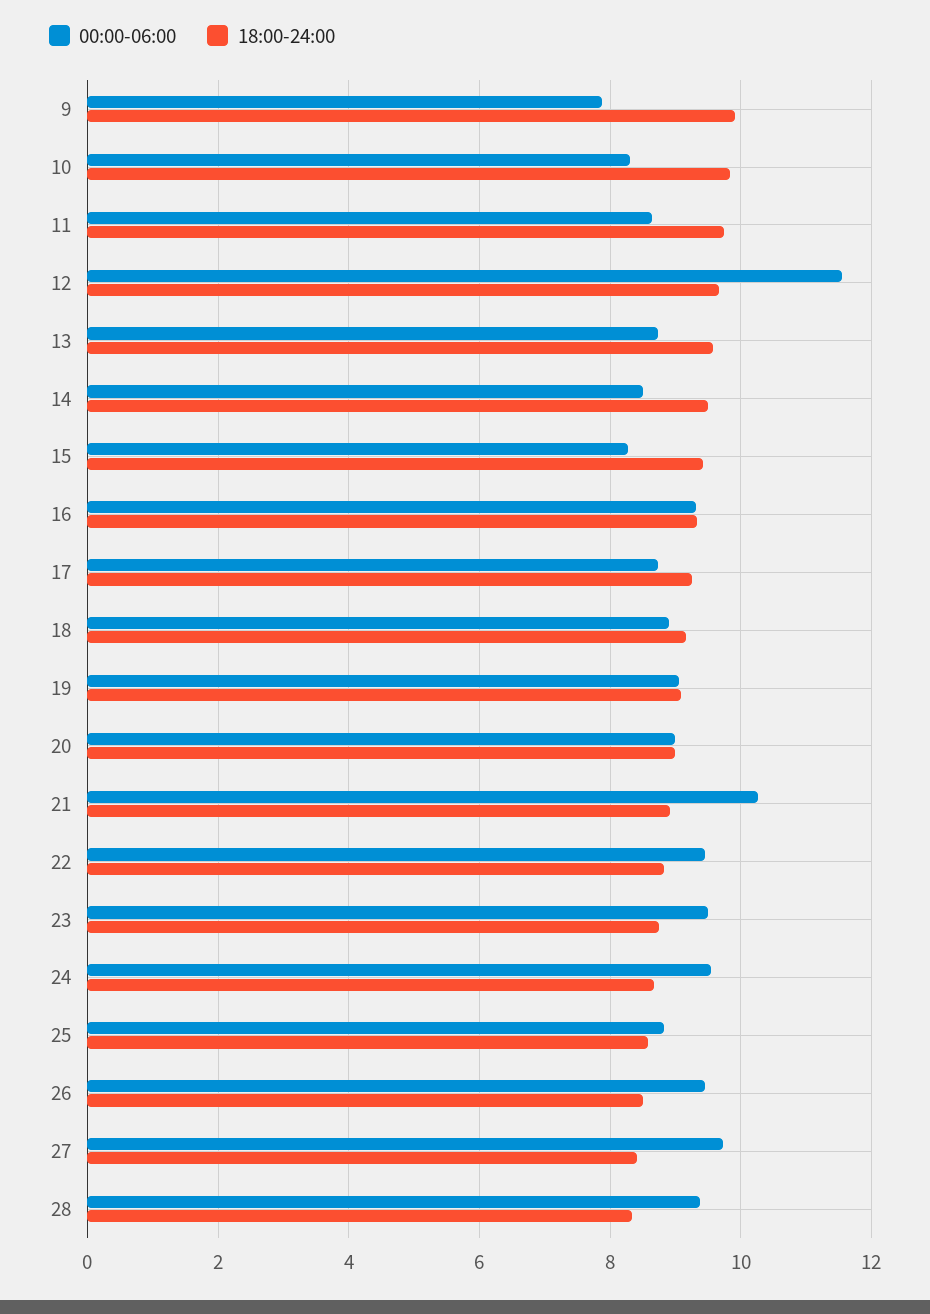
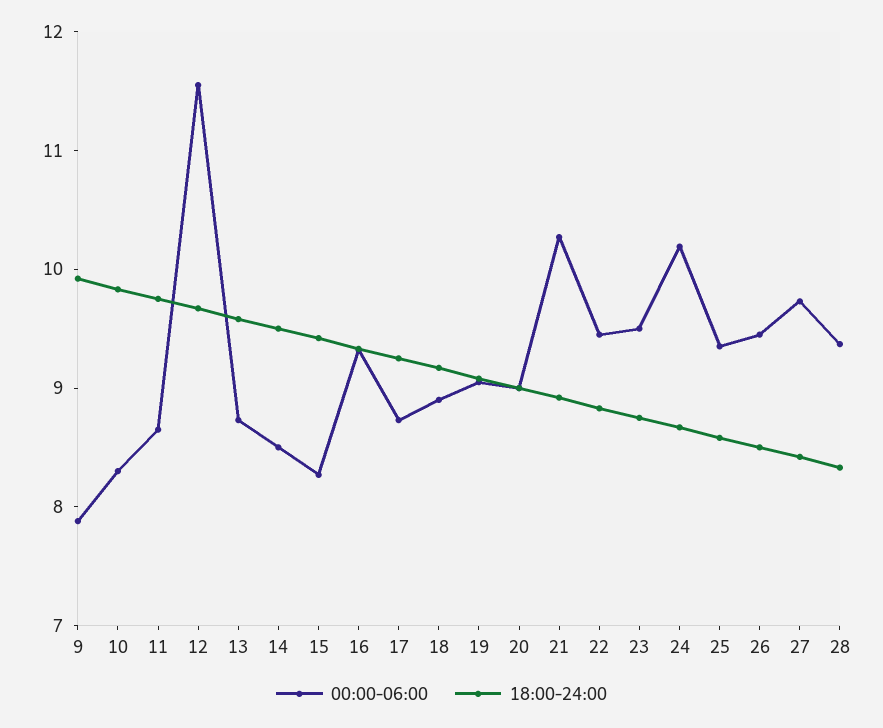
  {
    "00:00-06:00": {
      "9": 7.8,
      "10": 8.4,
      "11": 8.6,
      "12": 11.6,
      "13": 8.8,
      "14": 8.6,
      "15": 8.2,
      "16": 9.4,
      "17": 8.8,
      "18": 9,
      "19": 9,
      "20": 9,
      "21": 10.2,
      "22": 9.4,
      "23": 9.6,
-     "24": 9.6,
+     "24": 10.2,
-     "25": 8.8,
+     "25": 9.4,
      "26": 9.4,
      "27": 9.8,
      "28": 9.4
    },
    "18:00-24:00": {
      "9": 10,
      "10": 9.8,
      "11": 9.8,
      "12": 9.6,
      "13": 9.6,
      "14": 9.6,
      "15": 9.4,
      "16": 9.4,
      "17": 9.2,
      "18": 9.2,
      "19": 9,
      "20": 9,
      "21": 9,
      "22": 8.8,
      "23": 8.8,
      "24": 8.6,
      "25": 8.6,
      "26": 8.6,
      "27": 8.4,
      "28": 8.4
    }
  }

